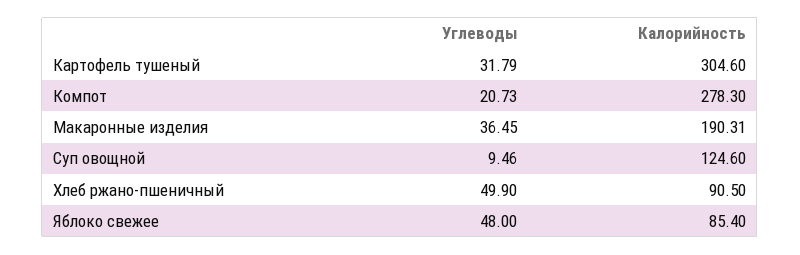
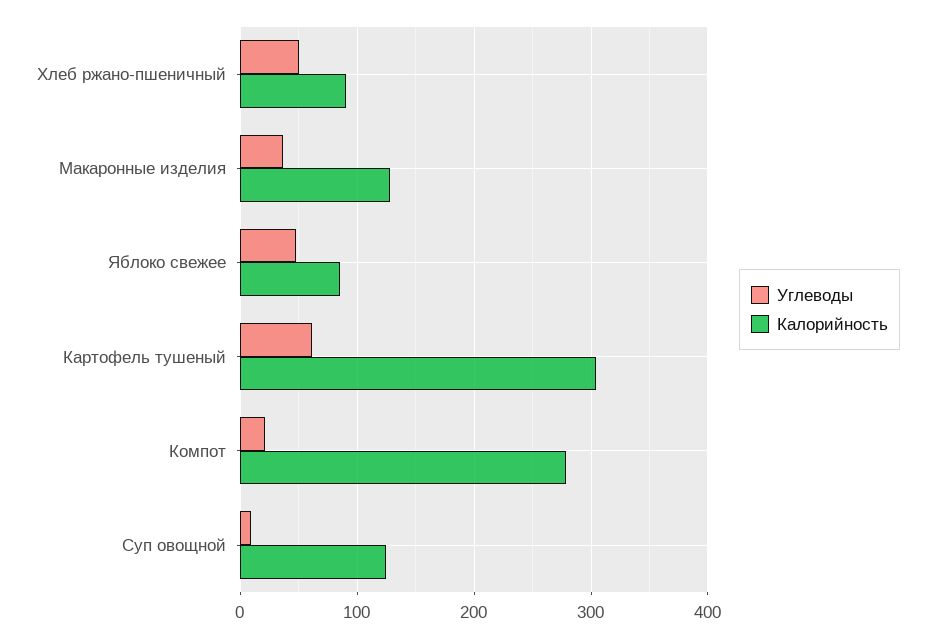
  {
    "Углеводы": {
-     "Картофель тушеный": 31.79,
+     "Картофель тушеный": 60,
      "Компот": 20.73,
      "Макаронные изделия": 36.45,
      "Суп овощной": 9.46,
      "Хлеб ржано-пшеничный": 49.9,
      "Яблоко свежее": 48
    },
    "Калорийность": {
      "Картофель тушеный": 304.6,
      "Компот": 278.3,
-     "Макаронные изделия": 190.31,
+     "Макаронные изделия": 130,
      "Суп овощной": 124.6,
      "Хлеб ржано-пшеничный": 90.5,
      "Яблоко свежее": 85.4
    }
  }

